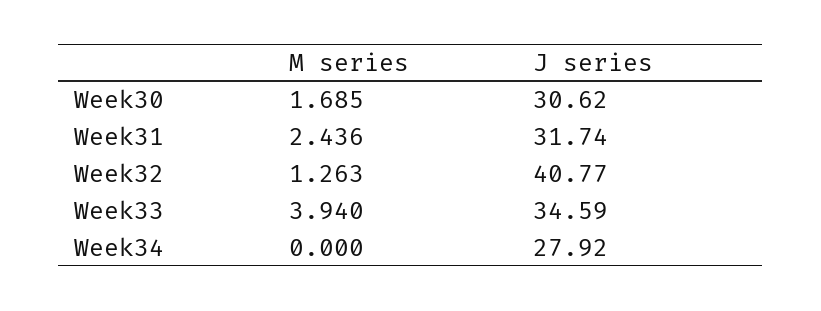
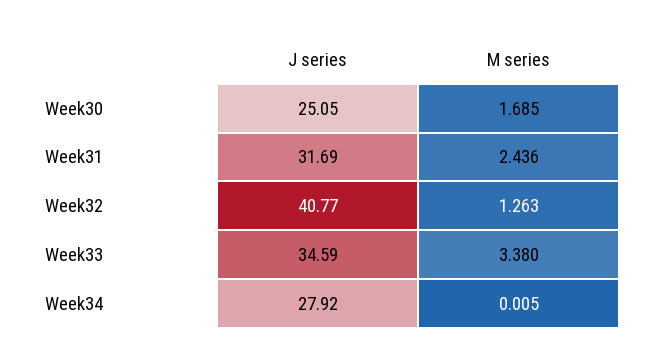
  {
    "M series": {
      "Week30": 1.685,
      "Week31": 2.436,
      "Week32": 1.263,
-     "Week33": 3.94,
+     "Week33": 3.38,
-     "Week34": 0
+     "Week34": 0.005
    },
    "J series": {
-     "Week30": 30.62,
+     "Week30": 25.05,
-     "Week31": 31.74,
+     "Week31": 31.69,
      "Week32": 40.77,
      "Week33": 34.59,
      "Week34": 27.92
    }
  }

